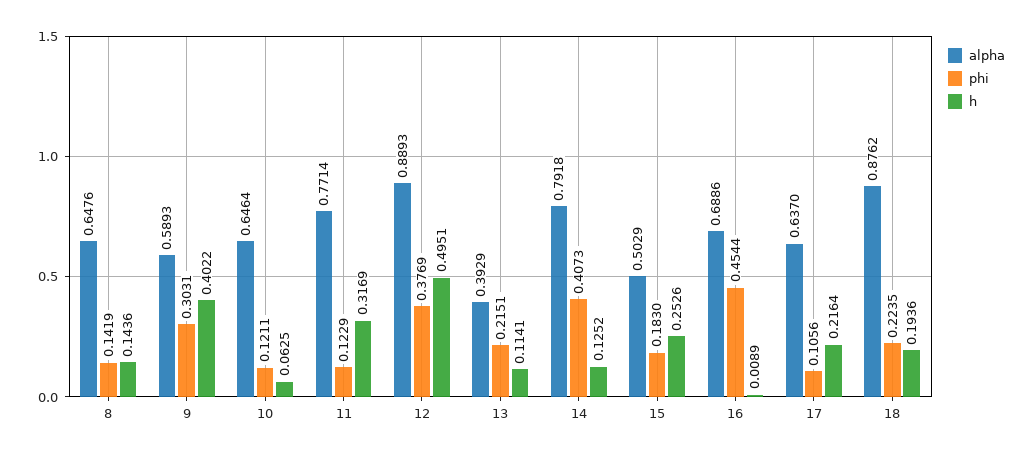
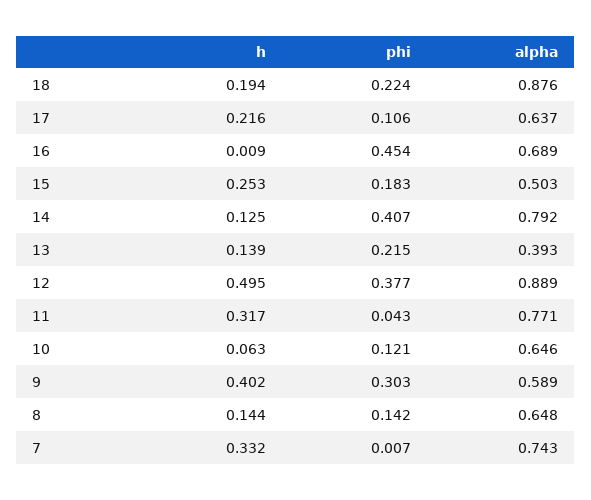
  {
    "alpha": {
      "8": 0.6476,
      "9": 0.5893,
      "10": 0.6464,
      "11": 0.7714,
      "12": 0.8893,
      "13": 0.3929,
      "14": 0.7918,
      "15": 0.5029,
      "16": 0.6886,
      "17": 0.637,
-     "18": 0.8762
+     "18": 0.8762,
+     "7": 0.743
    },
    "phi": {
      "8": 0.1419,
      "9": 0.3031,
      "10": 0.1211,
-     "11": 0.1229,
+     "11": 0.043,
      "12": 0.3769,
      "13": 0.2151,
      "14": 0.4073,
      "15": 0.183,
      "16": 0.4544,
      "17": 0.1056,
-     "18": 0.2235
+     "18": 0.2235,
+     "7": 0.007
    },
    "h": {
      "8": 0.1436,
      "9": 0.4022,
      "10": 0.0625,
      "11": 0.3169,
      "12": 0.4951,
-     "13": 0.1141,
+     "13": 0.139,
      "14": 0.1252,
      "15": 0.2526,
      "16": 0.0089,
      "17": 0.2164,
-     "18": 0.1936
+     "18": 0.1936,
+     "7": 0.332
    }
  }

